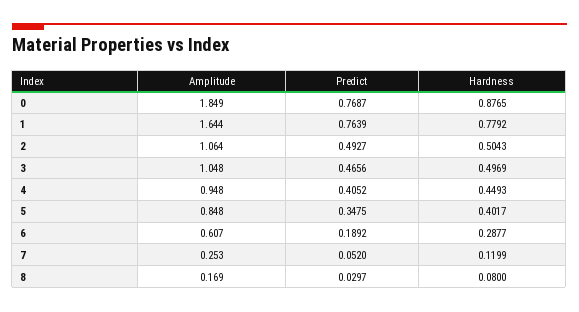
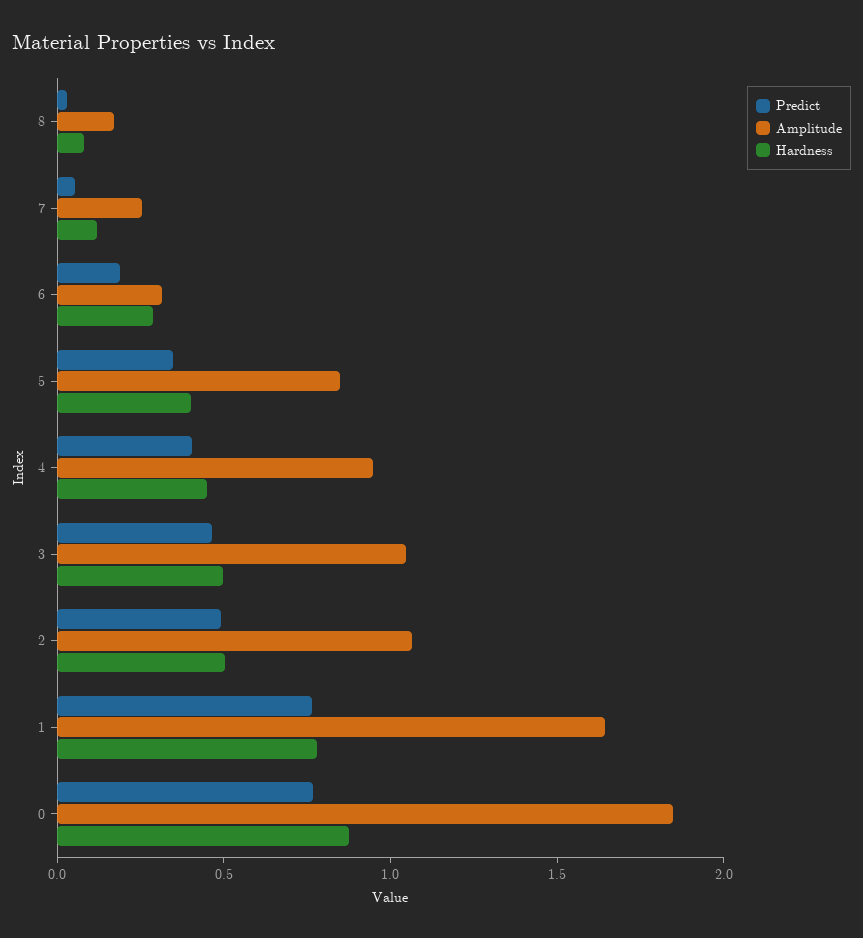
  {
    "Amplitude": {
      "0": 1.849,
      "1": 1.644,
      "2": 1.064,
      "3": 1.048,
      "4": 0.948,
      "5": 0.848,
-     "6": 0.607,
+     "6": 0.3,
      "7": 0.253,
      "8": 0.169
    },
    "Predict": {
      "0": 0.7687,
      "1": 0.7639,
      "2": 0.4927,
      "3": 0.4656,
      "4": 0.4052,
      "5": 0.3475,
      "6": 0.1892,
      "7": 0.052,
      "8": 0.0297
    },
    "Hardness": {
      "0": 0.8765,
      "1": 0.7792,
      "2": 0.5043,
      "3": 0.4969,
      "4": 0.4493,
      "5": 0.4017,
      "6": 0.2877,
      "7": 0.1199,
      "8": 0.08
    }
  }

